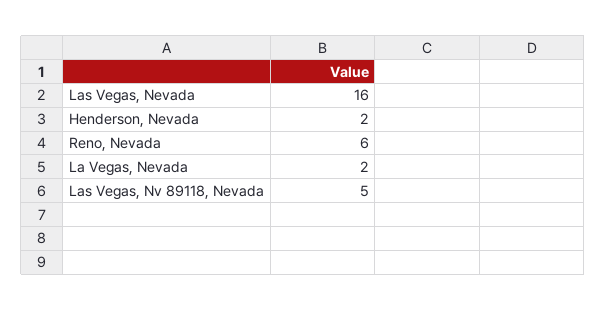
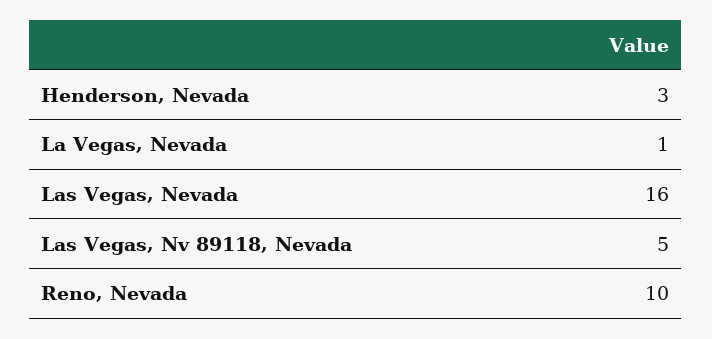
  {
    "Las Vegas, Nevada": 16,
-   "Henderson, Nevada": 2,
+   "Henderson, Nevada": 3,
-   "Reno, Nevada": 6,
+   "Reno, Nevada": 10,
-   "La Vegas, Nevada": 2,
+   "La Vegas, Nevada": 1,
    "Las Vegas, Nv 89118, Nevada": 5
  }

